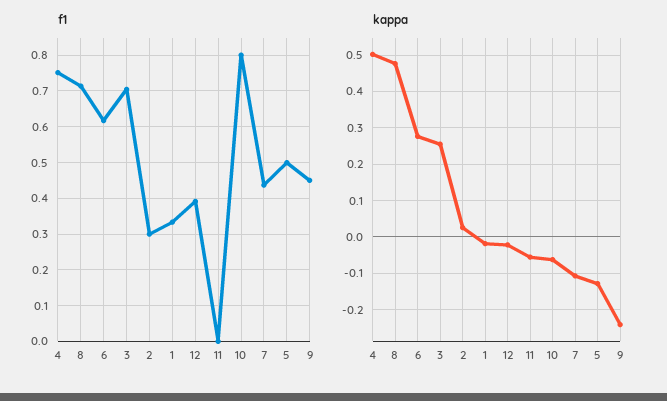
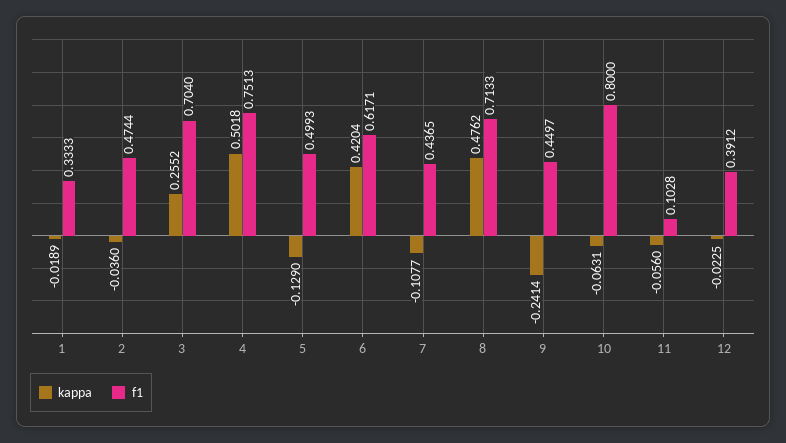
  {
    "f1": {
      "4": 0.7513,
      "8": 0.7133,
      "6": 0.6171,
      "3": 0.704,
-     "2": 0.3,
+     "2": 0.4744,
      "1": 0.3333,
      "12": 0.3912,
-     "11": 0,
+     "11": 0.1028,
      "10": 0.8,
      "7": 0.4365,
      "5": 0.4993,
      "9": 0.4497
    },
    "kappa": {
      "4": 0.5018,
      "8": 0.4762,
-     "6": 0.28,
+     "6": 0.4204,
      "3": 0.2552,
-     "2": 0.02,
+     "2": -0.036,
      "1": -0.0189,
      "12": -0.0225,
      "11": -0.056,
      "10": -0.0631,
      "7": -0.1077,
      "5": -0.129,
      "9": -0.2414
    }
  }

